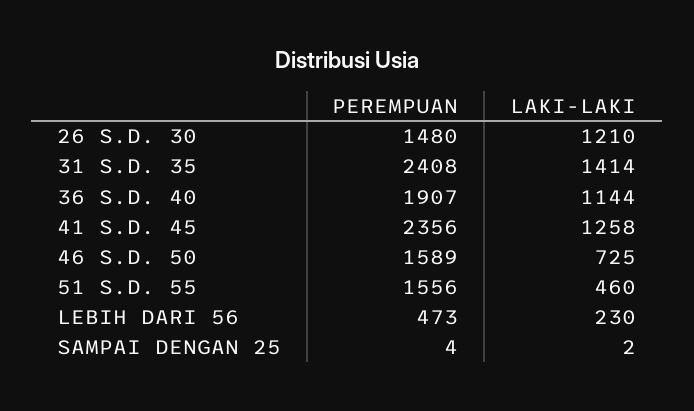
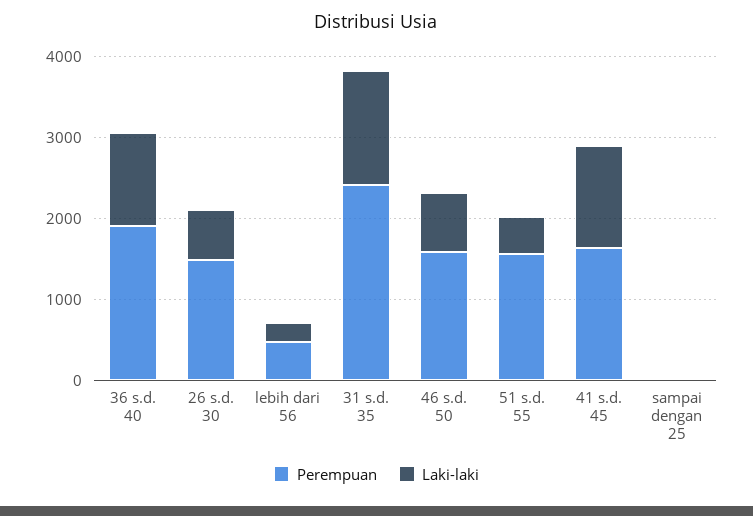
  {
    "PEREMPUAN": {
      "26 S.D. 30": 1480,
      "31 S.D. 35": 2408,
      "36 S.D. 40": 1907,
-     "41 S.D. 45": 2356,
+     "41 S.D. 45": 1600,
      "46 S.D. 50": 1589,
      "51 S.D. 55": 1556,
      "LEBIH DARI 56": 473,
      "SAMPAI DENGAN 25": 4
    },
    "LAKI-LAKI": {
-     "26 S.D. 30": 1210,
+     "26 S.D. 30": 600,
      "31 S.D. 35": 1414,
      "36 S.D. 40": 1144,
      "41 S.D. 45": 1258,
      "46 S.D. 50": 725,
      "51 S.D. 55": 460,
      "LEBIH DARI 56": 230,
      "SAMPAI DENGAN 25": 2
    }
  }

